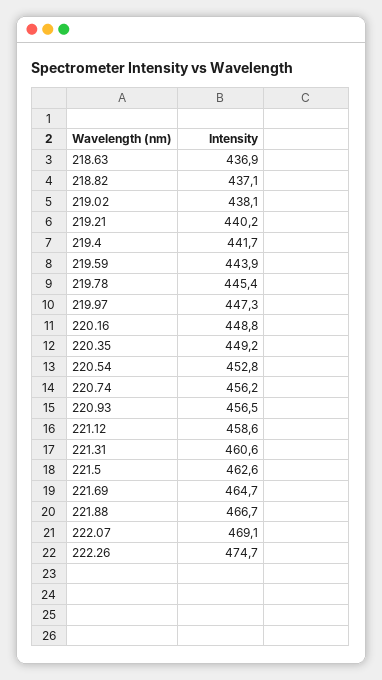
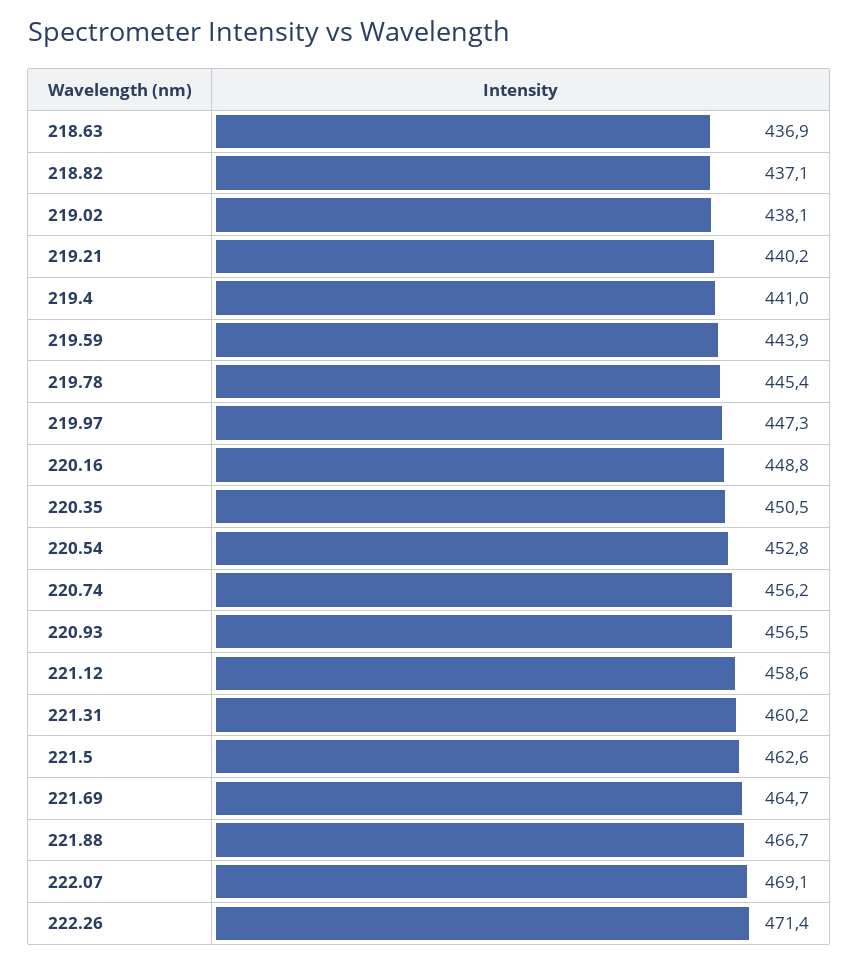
  {
    "218.63": 436.9,
    "218.82": 437.1,
    "219.02": 438.1,
    "219.21": 440.2,
-   "219.4": 441.7,
+   "219.4": 441,
    "219.59": 443.9,
    "219.78": 445.4,
    "219.97": 447.3,
    "220.16": 448.8,
-   "220.35": 449.2,
+   "220.35": 450.5,
    "220.54": 452.8,
    "220.74": 456.2,
    "220.93": 456.5,
    "221.12": 458.6,
-   "221.31": 460.6,
+   "221.31": 460.2,
    "221.5": 462.6,
    "221.69": 464.7,
    "221.88": 466.7,
    "222.07": 469.1,
-   "222.26": 474.7
+   "222.26": 471.4
  }

